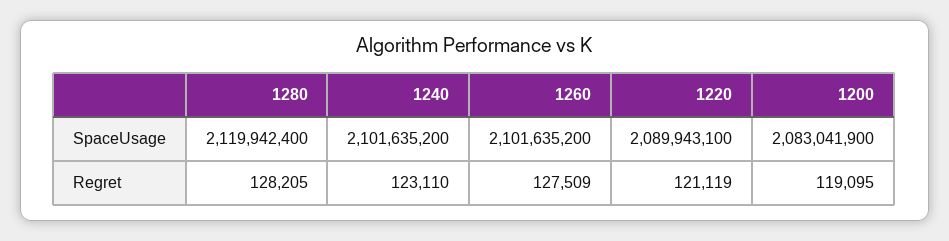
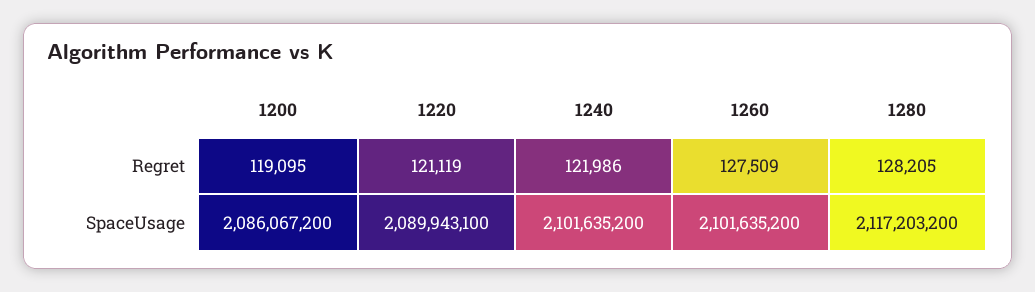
  {
    "1280": {
-     "SpaceUsage": 2119942400,
+     "SpaceUsage": 2117203200,
      "Regret": 128205
    },
    "1240": {
      "SpaceUsage": 2101635200,
-     "Regret": 123110
+     "Regret": 121986
    },
    "1260": {
      "SpaceUsage": 2101635200,
      "Regret": 127509
    },
    "1220": {
      "SpaceUsage": 2089943100,
      "Regret": 121119
    },
    "1200": {
-     "SpaceUsage": 2083041900,
+     "SpaceUsage": 2086067200,
      "Regret": 119095
    }
  }

